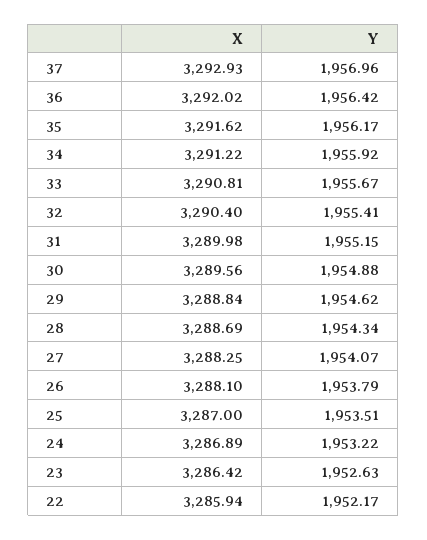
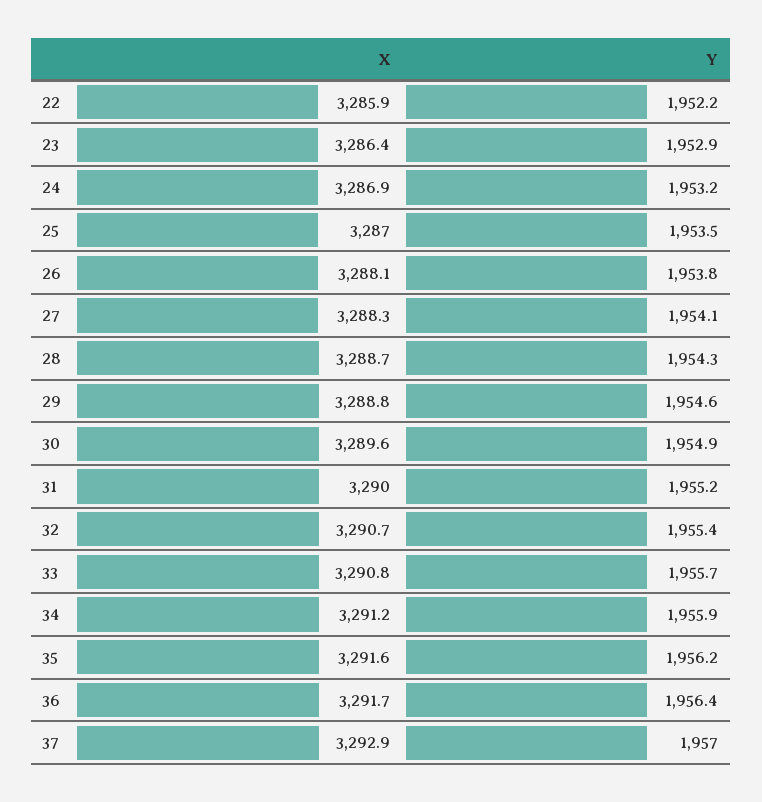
  {
    "X": {
      "37": 3292.93,
-     "36": 3292.02,
+     "36": 3291.7,
      "35": 3291.62,
      "34": 3291.22,
      "33": 3290.81,
-     "32": 3290.4,
+     "32": 3290.7,
      "31": 3289.98,
      "30": 3289.56,
      "29": 3288.84,
      "28": 3288.69,
      "27": 3288.25,
      "26": 3288.1,
      "25": 3287,
      "24": 3286.89,
      "23": 3286.42,
      "22": 3285.94
    },
    "Y": {
      "37": 1956.96,
      "36": 1956.42,
      "35": 1956.17,
      "34": 1955.92,
      "33": 1955.67,
      "32": 1955.41,
      "31": 1955.15,
      "30": 1954.88,
      "29": 1954.62,
      "28": 1954.34,
      "27": 1954.07,
      "26": 1953.79,
      "25": 1953.51,
      "24": 1953.22,
-     "23": 1952.63,
+     "23": 1952.9,
      "22": 1952.17
    }
  }

